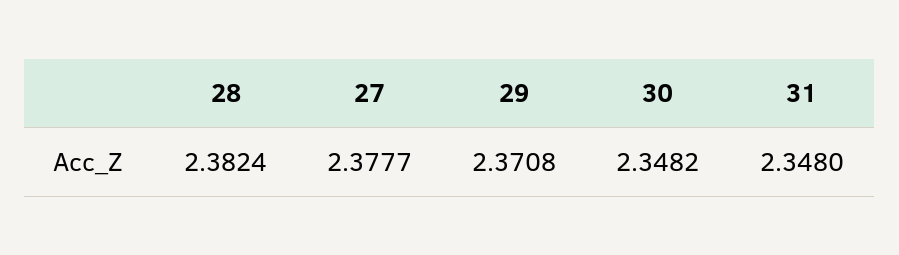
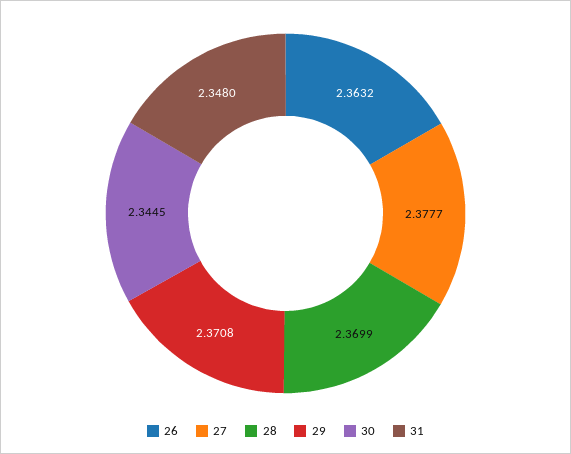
  {
-   "28": 2.3824,
+   "28": 2.3699,
    "27": 2.3777,
    "29": 2.3708,
-   "30": 2.3482,
+   "30": 2.3445,
-   "31": 2.348
+   "31": 2.348,
+   "26": 2.3632
  }

